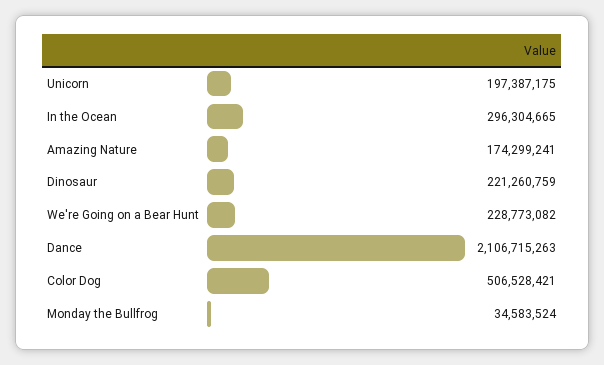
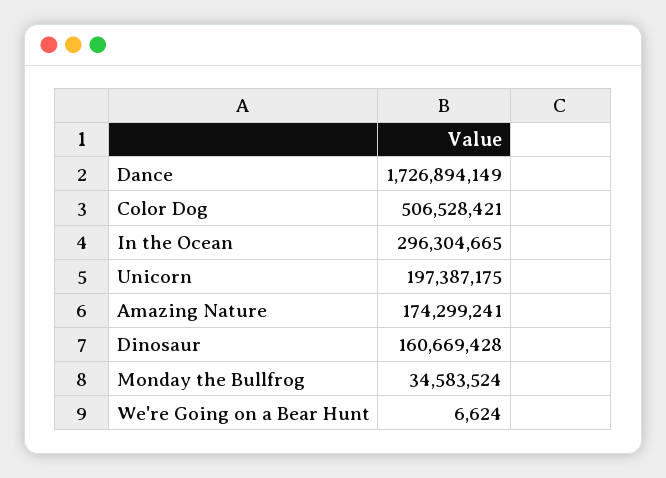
  {
    "Unicorn": 197387175,
    "In the Ocean": 296304665,
    "Amazing Nature": 174299241,
-   "Dinosaur": 221260759,
+   "Dinosaur": 160669428,
-   "We're Going on a Bear Hunt": 228773082,
+   "We're Going on a Bear Hunt": 6624,
-   "Dance": 2106715263,
+   "Dance": 1726894149,
    "Color Dog": 506528421,
    "Monday the Bullfrog": 34583524
  }

